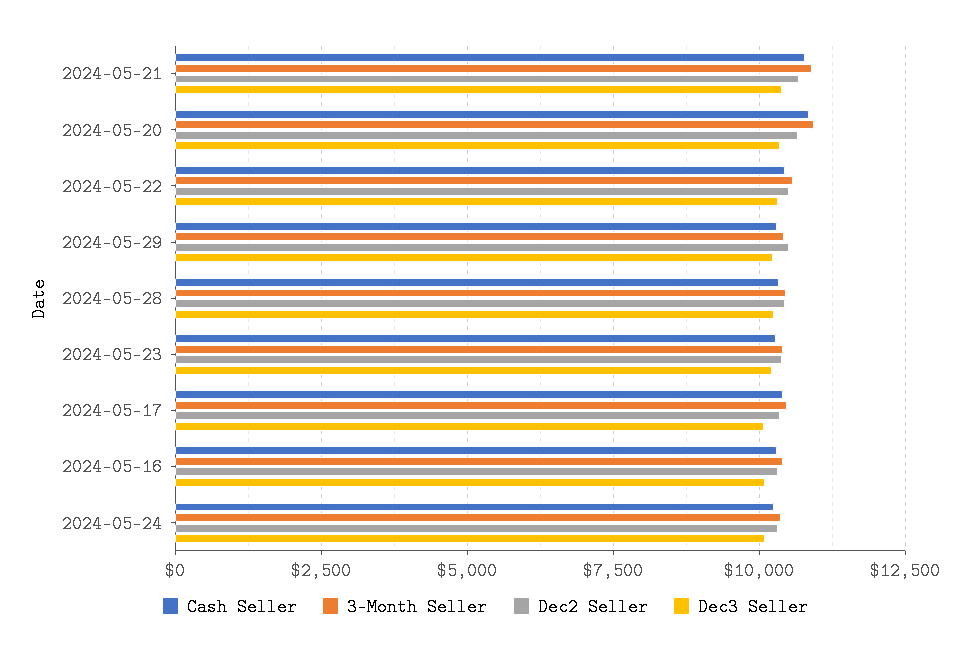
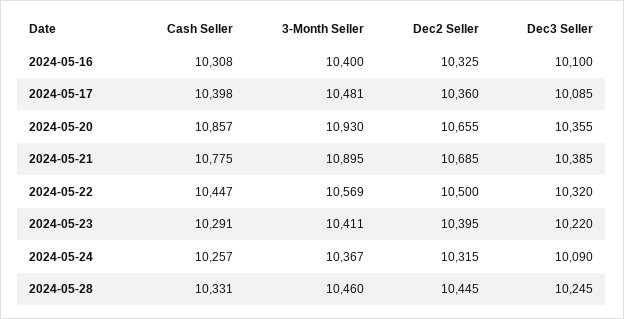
  {
    "Cash Seller": {
      "2024-05-21": 10775,
      "2024-05-20": 10857,
      "2024-05-22": 10447,
-     "2024-05-29": 10250,
      "2024-05-28": 10331,
      "2024-05-23": 10291,
      "2024-05-17": 10398,
      "2024-05-16": 10308,
      "2024-05-24": 10257
    },
    "3-Month Seller": {
      "2024-05-21": 10895,
      "2024-05-20": 10930,
      "2024-05-22": 10569,
-     "2024-05-29": 10500,
      "2024-05-28": 10460,
      "2024-05-23": 10411,
      "2024-05-17": 10481,
      "2024-05-16": 10400,
      "2024-05-24": 10367
    },
    "Dec2 Seller": {
      "2024-05-21": 10685,
      "2024-05-20": 10655,
      "2024-05-22": 10500,
-     "2024-05-29": 10500,
      "2024-05-28": 10445,
      "2024-05-23": 10395,
      "2024-05-17": 10360,
      "2024-05-16": 10325,
      "2024-05-24": 10315
    },
    "Dec3 Seller": {
      "2024-05-21": 10385,
      "2024-05-20": 10355,
      "2024-05-22": 10320,
-     "2024-05-29": 10250,
      "2024-05-28": 10245,
      "2024-05-23": 10220,
      "2024-05-17": 10085,
      "2024-05-16": 10100,
      "2024-05-24": 10090
    }
  }

